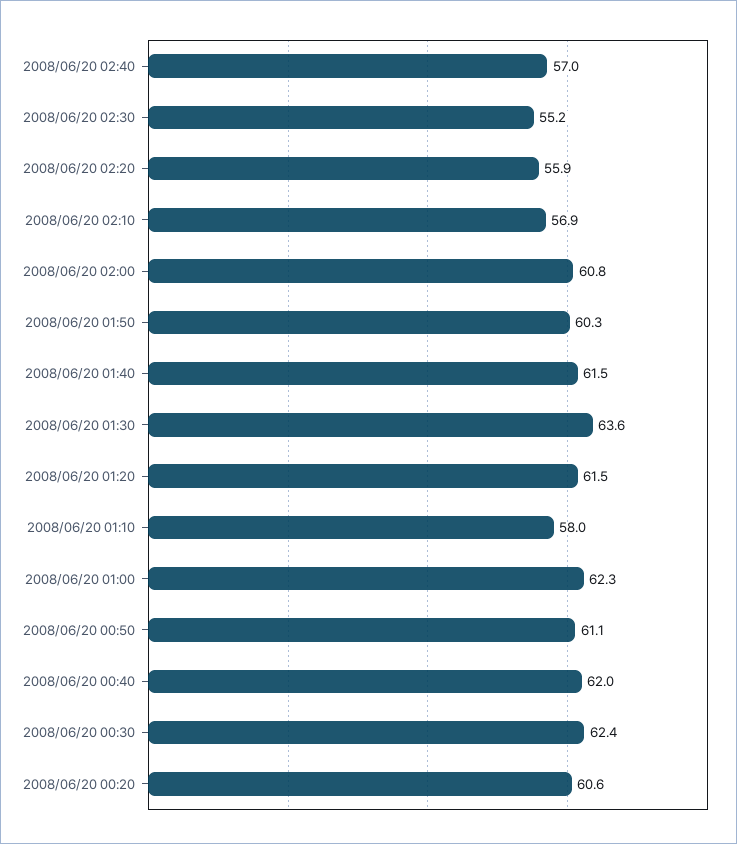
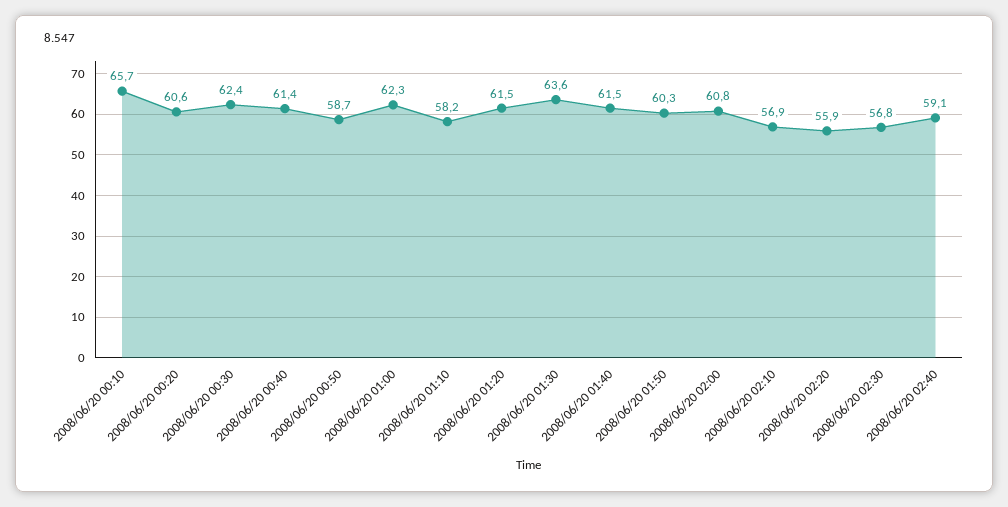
  {
-   "2008/06/20 02:40": 57,
+   "2008/06/20 02:40": 59.1,
-   "2008/06/20 02:30": 55.2,
+   "2008/06/20 02:30": 56.8,
    "2008/06/20 02:20": 55.9,
    "2008/06/20 02:10": 56.9,
    "2008/06/20 02:00": 60.8,
    "2008/06/20 01:50": 60.3,
    "2008/06/20 01:40": 61.5,
    "2008/06/20 01:30": 63.6,
    "2008/06/20 01:20": 61.5,
-   "2008/06/20 01:10": 58,
+   "2008/06/20 01:10": 58.2,
    "2008/06/20 01:00": 62.3,
-   "2008/06/20 00:50": 61.1,
+   "2008/06/20 00:50": 58.7,
-   "2008/06/20 00:40": 62,
+   "2008/06/20 00:40": 61.4,
    "2008/06/20 00:30": 62.4,
-   "2008/06/20 00:20": 60.6
+   "2008/06/20 00:20": 60.6,
+   "2008/06/20 00:10": 65.7
  }

